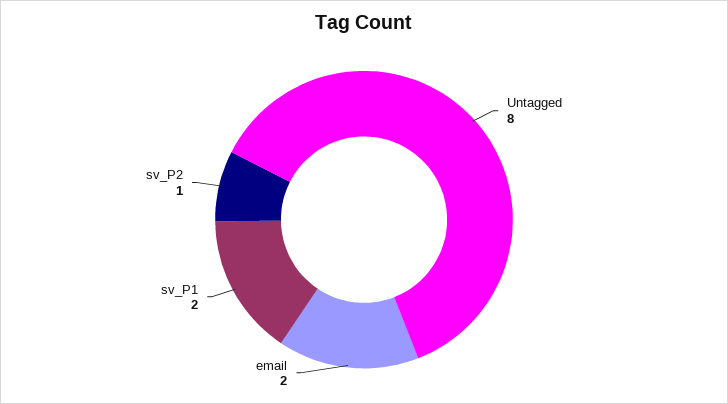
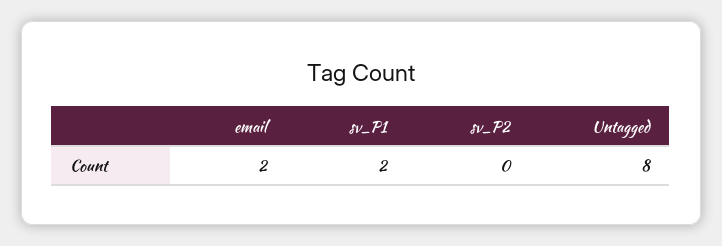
  {
    "Untagged": 8,
    "email": 2,
    "sv_P1": 2,
-   "sv_P2": 1
+   "sv_P2": 0
  }

